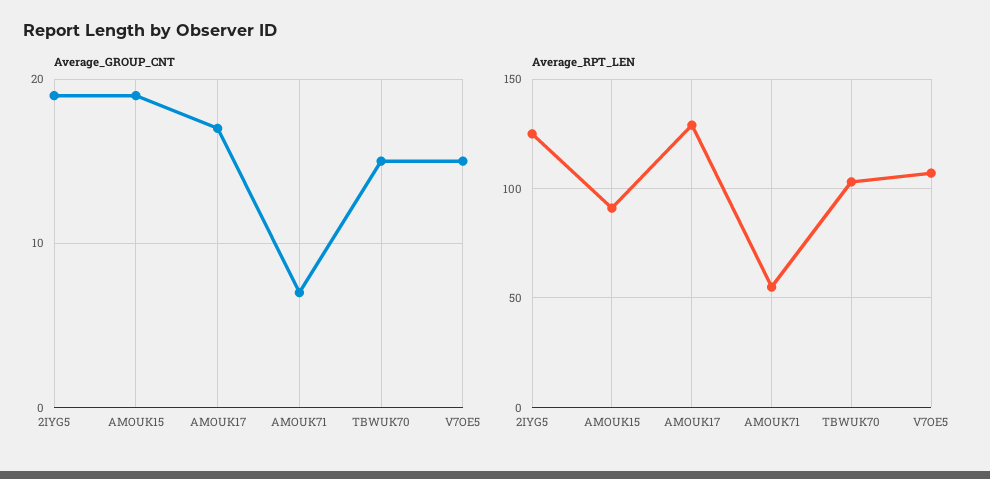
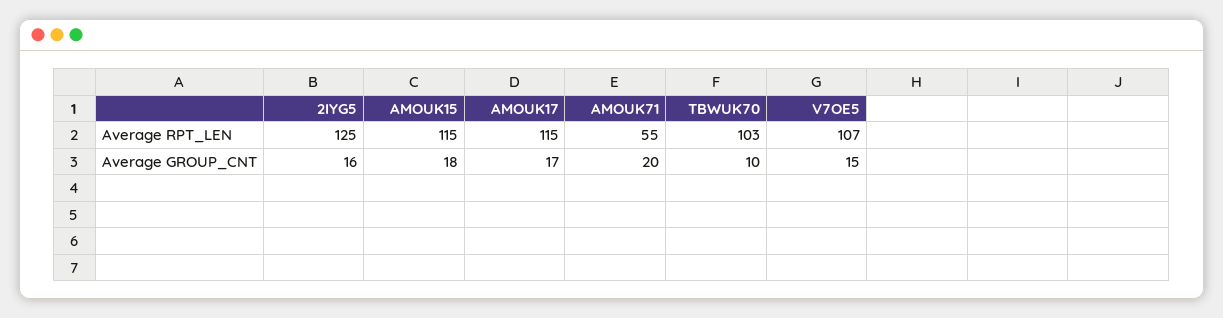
  {
    "Average_GROUP_CNT": {
-     "2IYG5": 19,
+     "2IYG5": 16,
-     "AMOUK15": 19,
+     "AMOUK15": 18,
      "AMOUK17": 17,
-     "AMOUK71": 7,
+     "AMOUK71": 20,
-     "TBWUK70": 15,
+     "TBWUK70": 10,
      "V7OE5": 15
    },
    "Average_RPT_LEN": {
      "2IYG5": 125,
-     "AMOUK15": 90,
+     "AMOUK15": 115,
-     "AMOUK17": 130,
+     "AMOUK17": 115,
      "AMOUK71": 55,
      "TBWUK70": 103,
      "V7OE5": 107
    }
  }

